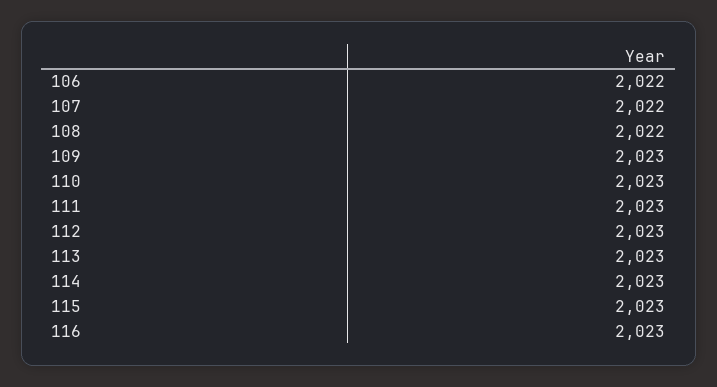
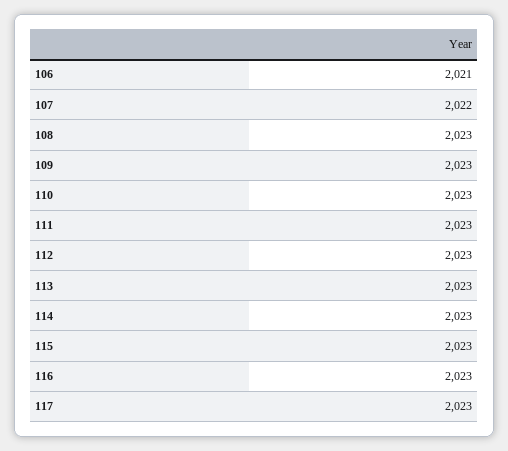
  {
-   "106": 2022,
+   "106": 2021,
    "107": 2022,
-   "108": 2022,
+   "108": 2023,
    "109": 2023,
    "110": 2023,
    "111": 2023,
    "112": 2023,
    "113": 2023,
    "114": 2023,
    "115": 2023,
-   "116": 2023
+   "116": 2023,
+   "117": 2023
  }

